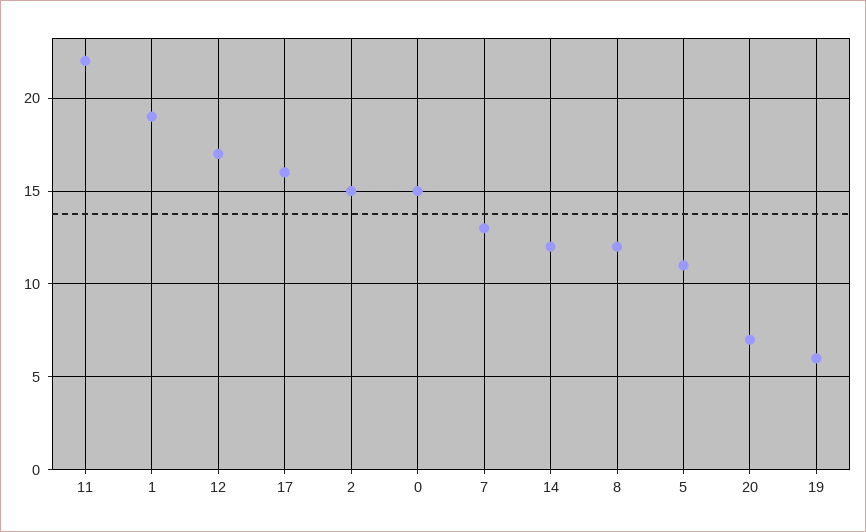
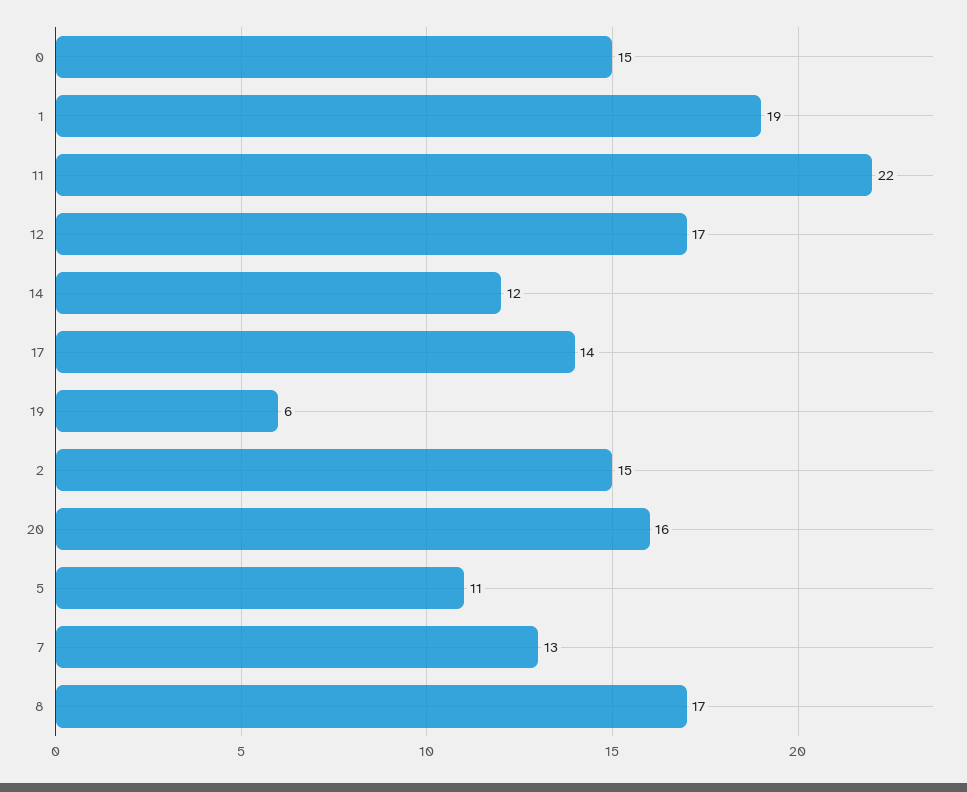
  {
    "11": 22,
    "1": 19,
    "12": 17,
-   "17": 16,
+   "17": 14,
    "2": 15,
    "0": 15,
    "7": 13,
    "14": 12,
-   "8": 12,
+   "8": 17,
    "5": 11,
-   "20": 7,
+   "20": 16,
    "19": 6
  }

